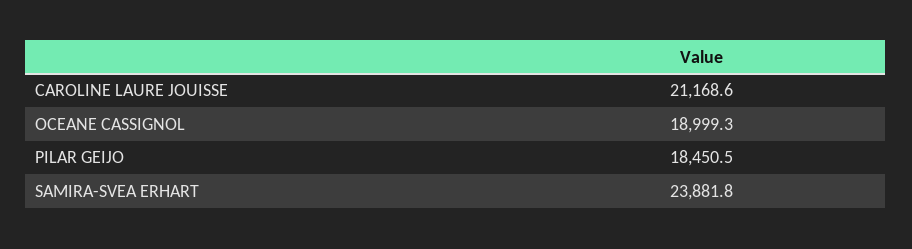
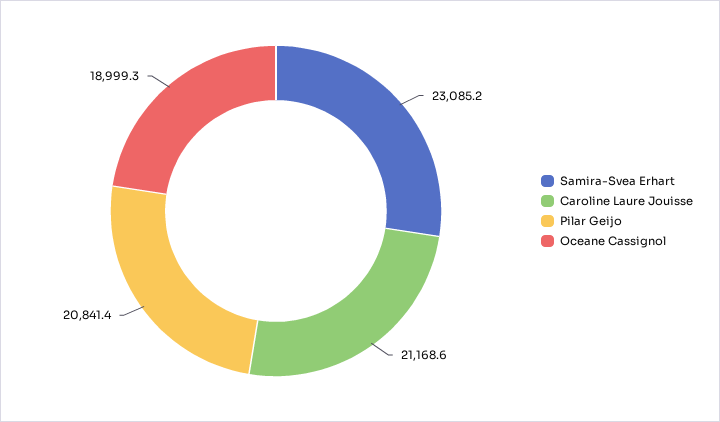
  {
    "CAROLINE LAURE JOUISSE": 21168.6,
    "OCEANE CASSIGNOL": 18999.3,
-   "PILAR GEIJO": 18450.5,
+   "PILAR GEIJO": 20841.4,
-   "SAMIRA-SVEA ERHART": 23881.8
+   "SAMIRA-SVEA ERHART": 23085.2
  }

